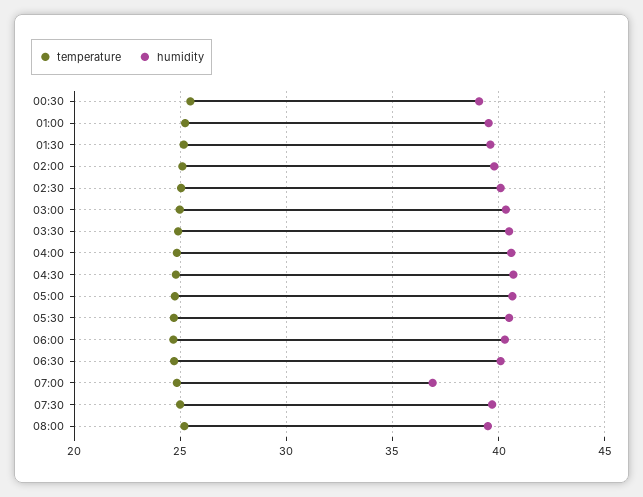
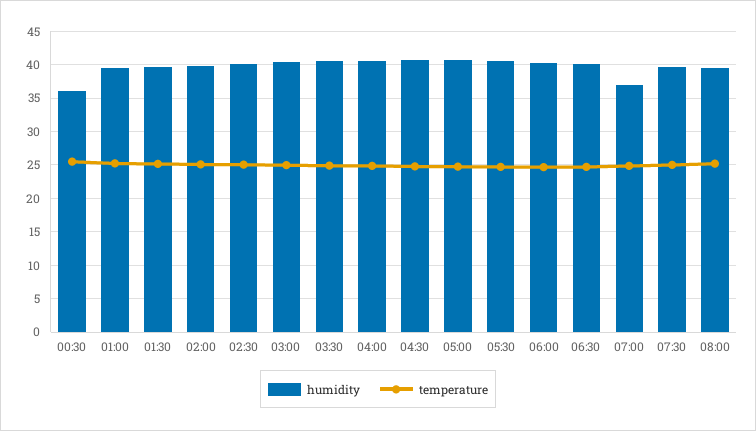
  {
    "temperature": {
      "00:30": 25.5,
      "01:00": 25,
      "01:30": 25,
      "02:00": 25,
      "02:30": 25,
      "03:00": 25,
      "03:30": 25,
      "04:00": 25,
      "04:30": 25,
      "05:00": 25,
      "05:30": 24.5,
      "06:00": 24.5,
      "06:30": 24.5,
      "07:00": 25,
      "07:30": 25,
      "08:00": 25
    },
    "humidity": {
-     "00:30": 39,
+     "00:30": 36,
      "01:00": 39.5,
      "01:30": 39.5,
      "02:00": 40,
      "02:30": 40,
      "03:00": 40.5,
      "03:30": 40.5,
      "04:00": 40.5,
      "04:30": 40.5,
      "05:00": 40.5,
      "05:30": 40.5,
      "06:00": 40.5,
      "06:30": 40,
      "07:00": 37,
      "07:30": 39.5,
      "08:00": 39.5
    }
  }

